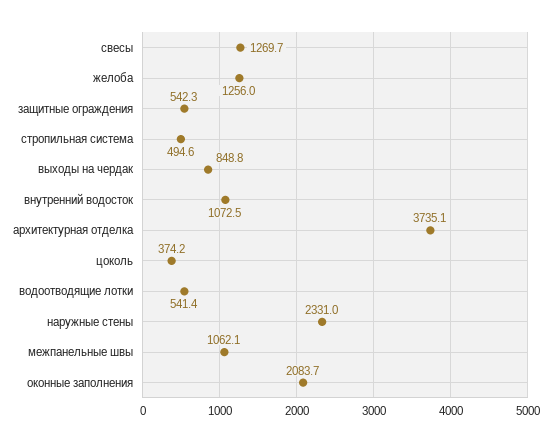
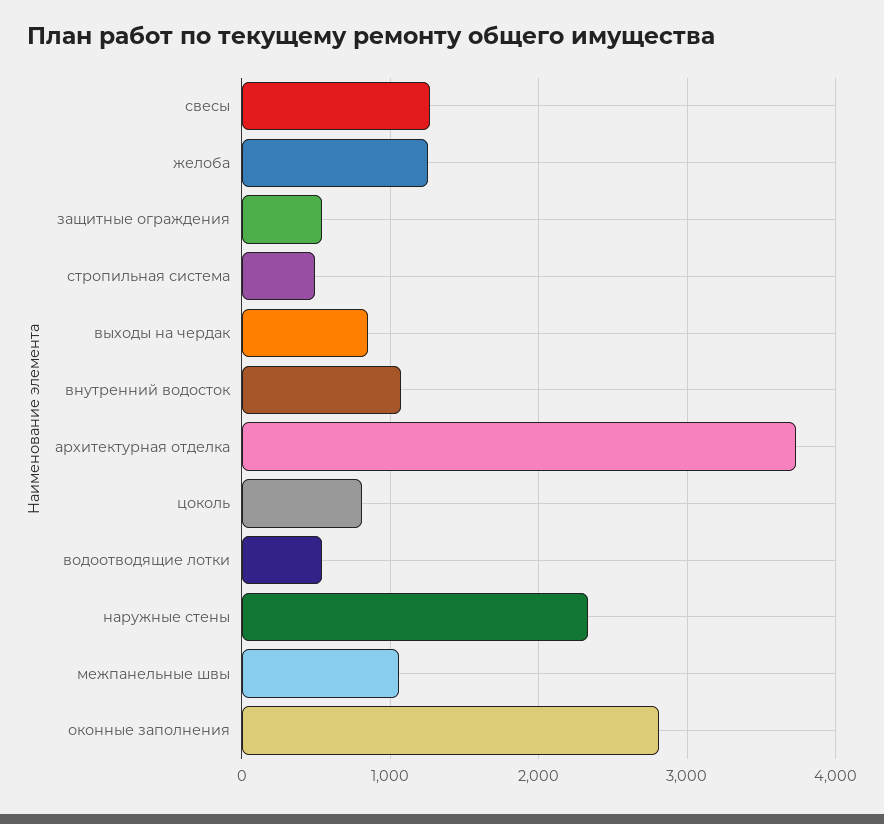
  {
    "свесы": 1269.7,
    "желоба": 1256,
    "защитные ограждения": 542.3,
    "стропильная система": 494.6,
    "выходы на чердак": 848.8,
    "внутренний водосток": 1072.5,
    "архитектурная отделка": 3735.1,
-   "цоколь": 374.2,
+   "цоколь": 800,
    "водоотводящие лотки": 541.4,
    "наружные стены": 2331,
    "межпанельные швы": 1062.1,
-   "оконные заполнения": 2083.7
+   "оконные заполнения": 2800
  }

